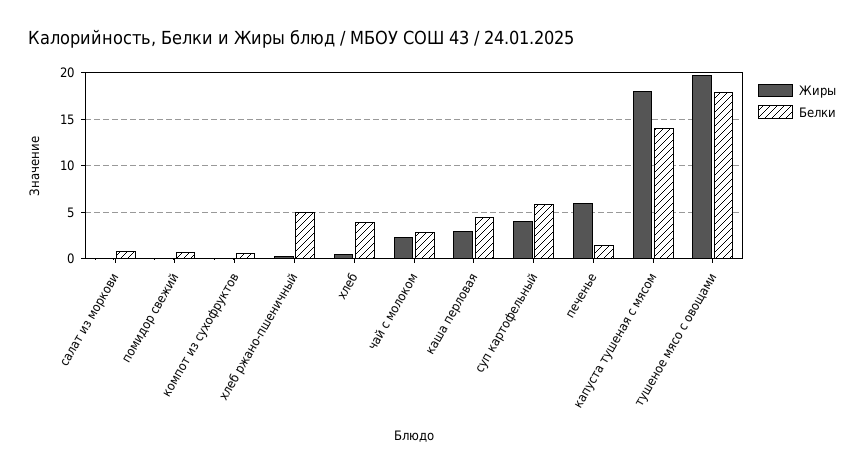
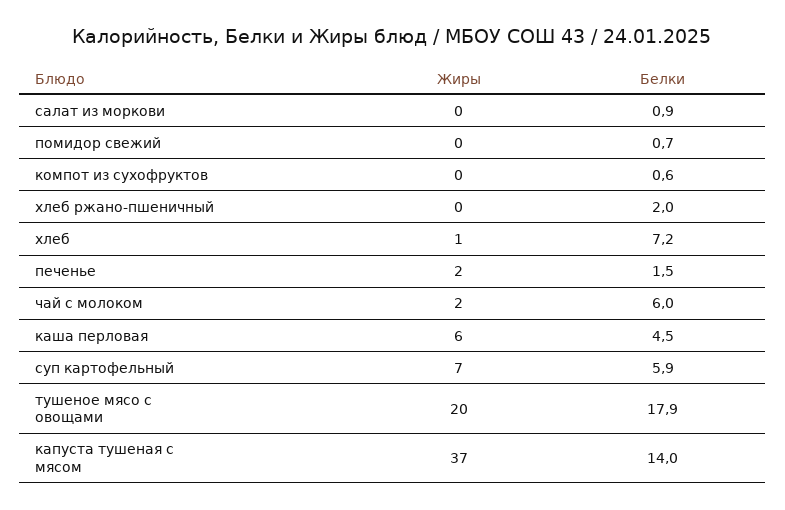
  {
    "Жиры": {
      "салат из моркови": 0,
      "помидор свежий": 0,
      "компот из сухофруктов": 0,
      "хлеб ржано-пшеничный": 0,
      "хлеб": 1,
      "чай с молоком": 2,
-     "каша перловая": 3,
+     "каша перловая": 6,
-     "суп картофельный": 4,
+     "суп картофельный": 7,
-     "печенье": 6,
+     "печенье": 2,
-     "капуста тушеная с мясом": 18,
+     "капуста тушеная с мясом": 37,
      "тушеное мясо с овощами": 20
    },
    "Белки": {
      "салат из моркови": 0.9,
      "помидор свежий": 0.7,
      "компот из сухофруктов": 0.6,
-     "хлеб ржано-пшеничный": 5,
+     "хлеб ржано-пшеничный": 2,
-     "хлеб": 4,
+     "хлеб": 7.2,
-     "чай с молоком": 3,
+     "чай с молоком": 6,
      "каша перловая": 4.5,
      "суп картофельный": 5.9,
      "печенье": 1.5,
      "капуста тушеная с мясом": 14,
      "тушеное мясо с овощами": 17.9
    }
  }

